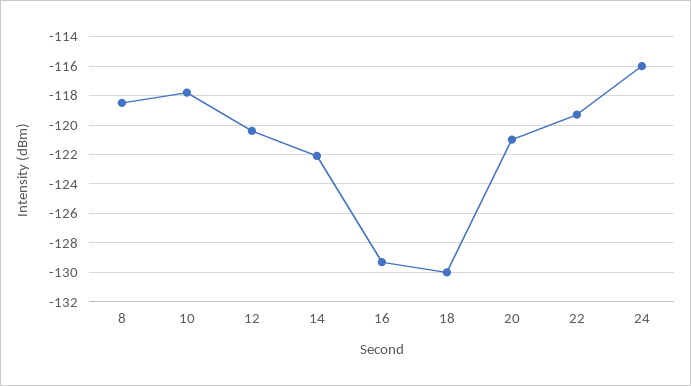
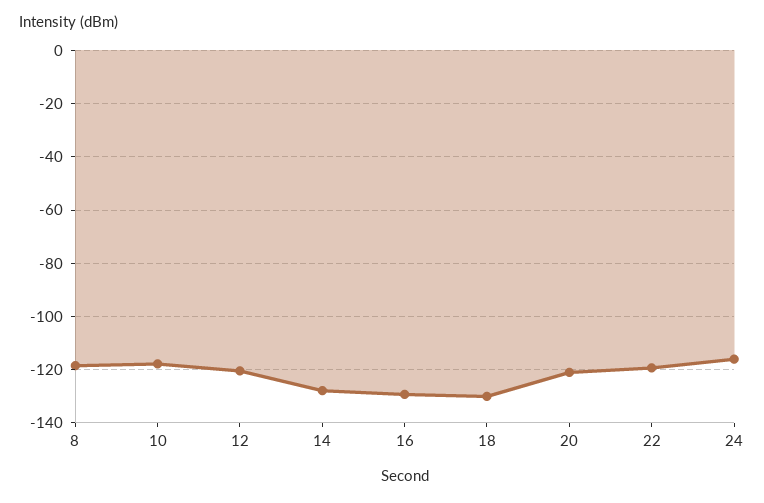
  {
    "8": -118.5,
    "10": -118,
    "12": -120.5,
-   "14": -122,
+   "14": -127.5,
    "16": -129.5,
    "18": -130,
    "20": -121,
    "22": -119.5,
    "24": -116
  }

